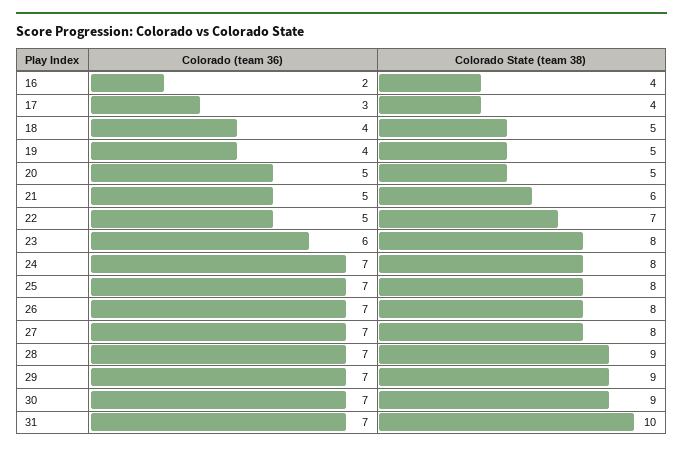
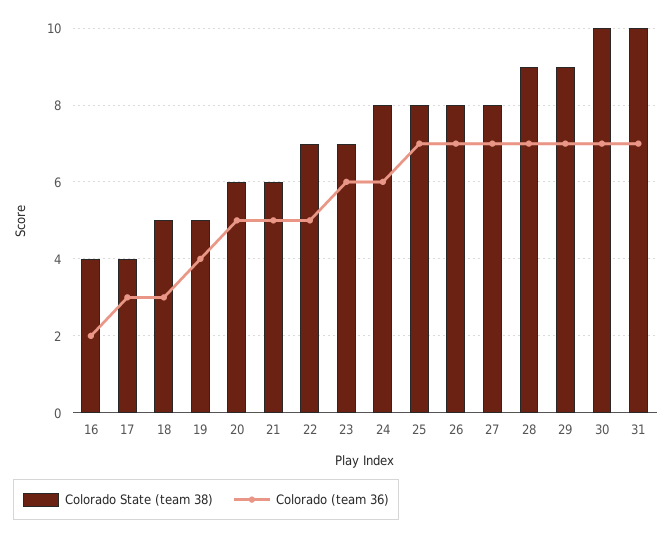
  {
    "Colorado (team 36)": {
      "16": 2,
      "17": 3,
-     "18": 4,
+     "18": 3,
      "19": 4,
      "20": 5,
      "21": 5,
      "22": 5,
      "23": 6,
-     "24": 7,
+     "24": 6,
      "25": 7,
      "26": 7,
      "27": 7,
      "28": 7,
      "29": 7,
      "30": 7,
      "31": 7
    },
    "Colorado State (team 38)": {
      "16": 4,
      "17": 4,
      "18": 5,
      "19": 5,
-     "20": 5,
+     "20": 6,
      "21": 6,
      "22": 7,
-     "23": 8,
+     "23": 7,
      "24": 8,
      "25": 8,
      "26": 8,
      "27": 8,
      "28": 9,
      "29": 9,
-     "30": 9,
+     "30": 10,
      "31": 10
    }
  }

